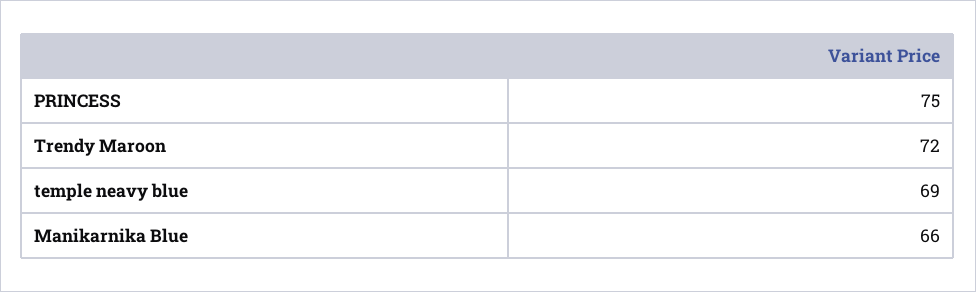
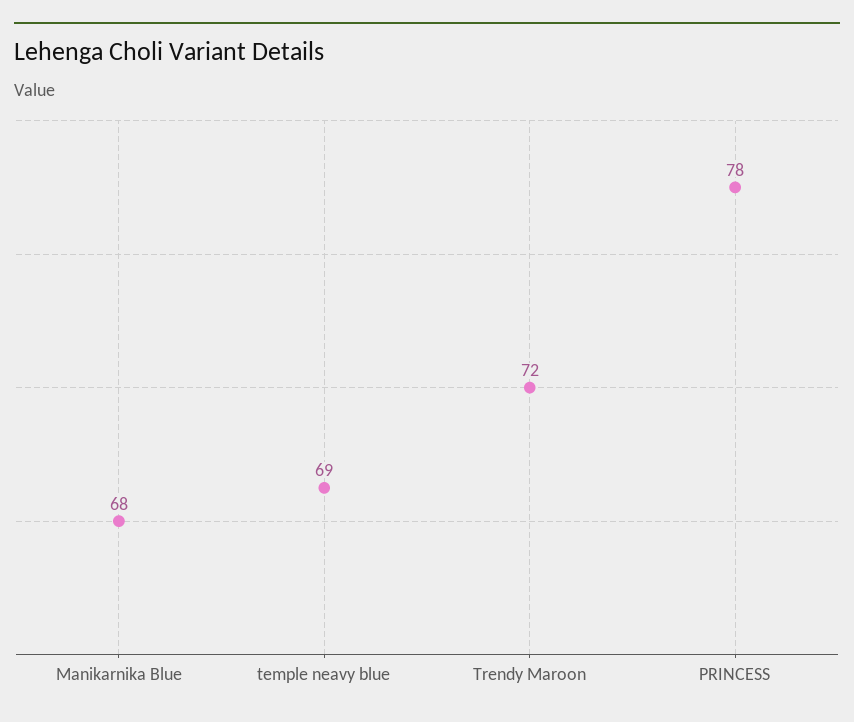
  {
-   "PRINCESS": 75,
+   "PRINCESS": 78,
    "Trendy Maroon": 72,
    "temple neavy blue": 69,
-   "Manikarnika Blue": 66
+   "Manikarnika Blue": 68
  }

